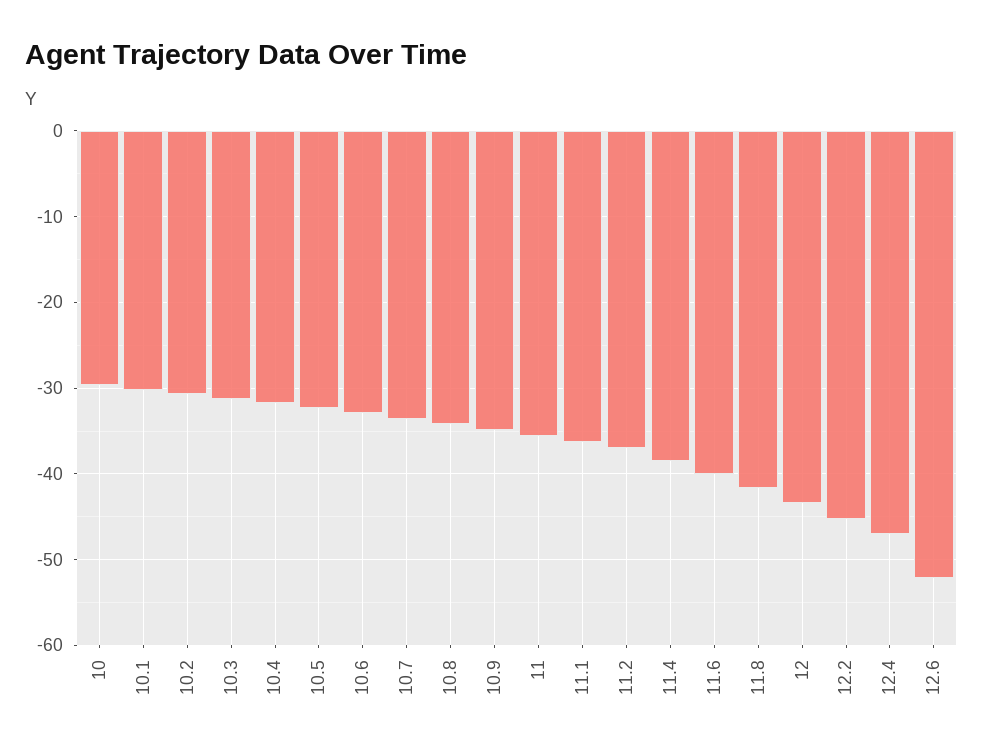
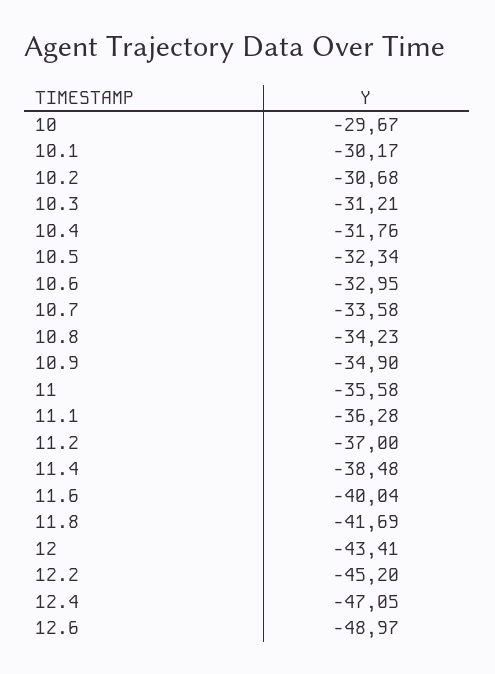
  {
    "10": -29.67,
    "10.1": -30.17,
    "10.2": -30.68,
    "10.3": -31.21,
    "10.4": -31.76,
    "10.5": -32.34,
    "10.6": -32.95,
    "10.7": -33.58,
    "10.8": -34.23,
    "10.9": -34.9,
    "11": -35.58,
    "11.1": -36.28,
    "11.2": -37,
    "11.4": -38.48,
    "11.6": -40.04,
    "11.8": -41.69,
    "12": -43.41,
    "12.2": -45.2,
    "12.4": -47.05,
-   "12.6": -52
+   "12.6": -48.97
  }

